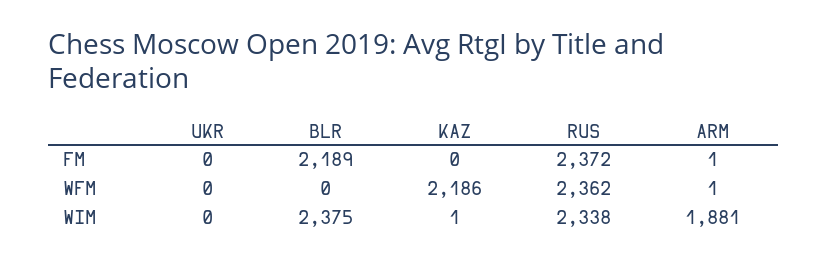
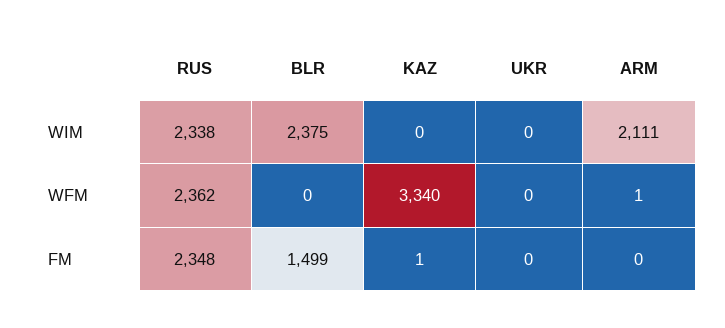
  {
    "UKR": {
      "FM": 0,
      "WFM": 0,
      "WIM": 0
    },
    "BLR": {
-     "FM": 2189,
+     "FM": 1499,
      "WFM": 0,
      "WIM": 2375
    },
    "KAZ": {
-     "FM": 0,
+     "FM": 1,
-     "WFM": 2186,
+     "WFM": 3340,
-     "WIM": 1
+     "WIM": 0
    },
    "RUS": {
-     "FM": 2372,
+     "FM": 2348,
      "WFM": 2362,
      "WIM": 2338
    },
    "ARM": {
-     "FM": 1,
+     "FM": 0,
      "WFM": 1,
-     "WIM": 1881
+     "WIM": 2111
    }
  }

